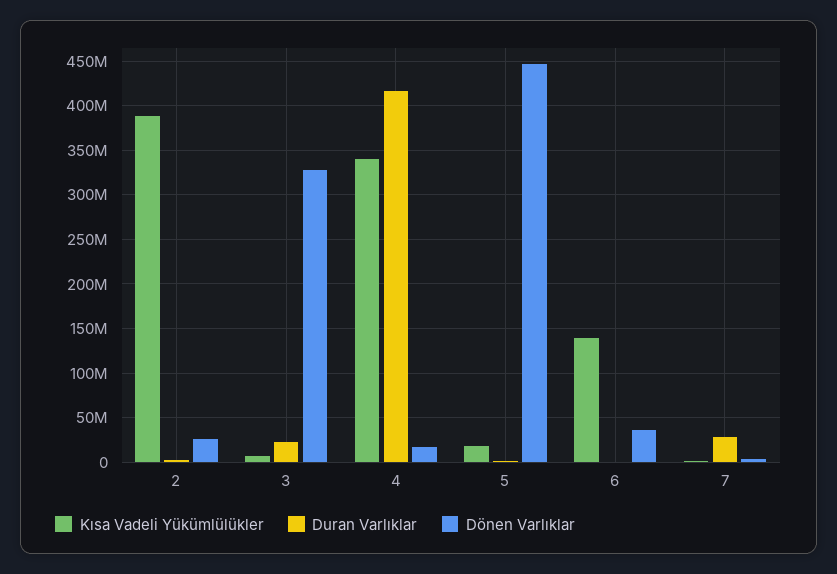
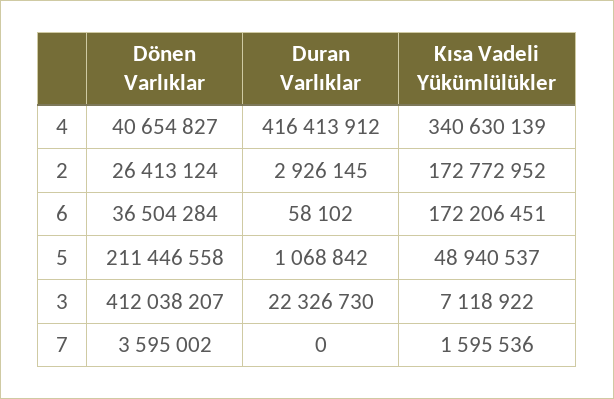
  {
    "Kısa Vadeli Yükümlülükler": {
-     "2": 390000000,
+     "2": 172772952,
      "3": 7118922,
      "4": 340630139,
-     "5": 20000000,
+     "5": 48940537,
-     "6": 140000000,
+     "6": 172206451,
      "7": 1595536
    },
    "Duran Varlıklar": {
      "2": 2926145,
      "3": 22326730,
      "4": 416413912,
      "5": 1068842,
      "6": 58102,
-     "7": 30000000
+     "7": 0
    },
    "Dönen Varlıklar": {
      "2": 26413124,
-     "3": 330000000,
+     "3": 412038207,
-     "4": 20000000,
+     "4": 40654827,
-     "5": 450000000,
+     "5": 211446558,
      "6": 36504284,
      "7": 3595002
    }
  }

